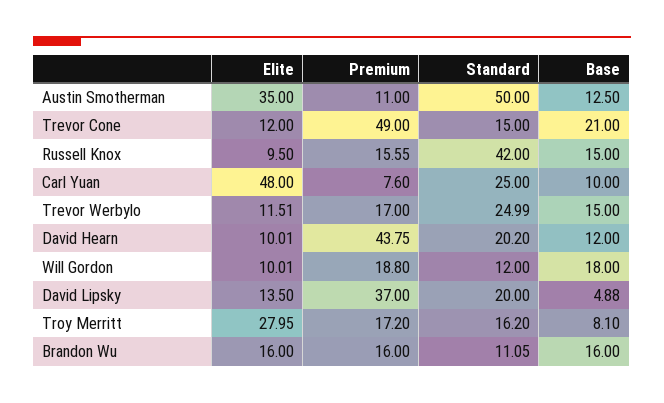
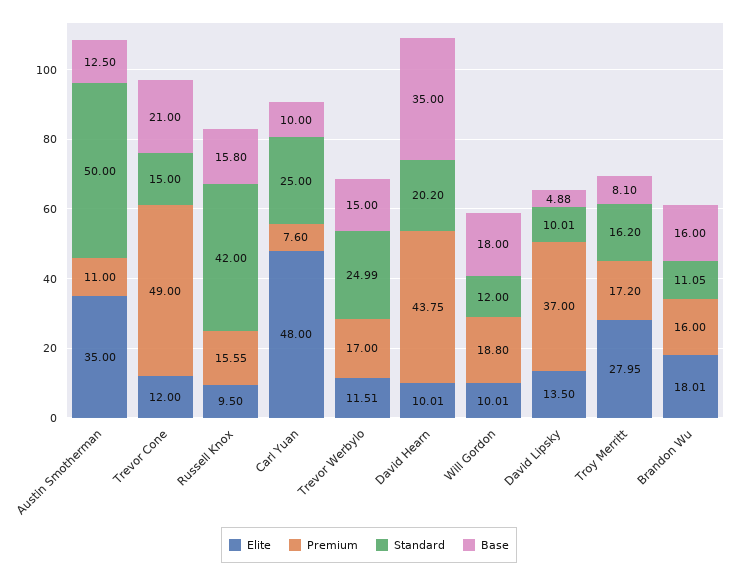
  {
    "Elite": {
      "Austin Smotherman": 35,
      "Trevor Cone": 12,
      "Russell Knox": 9.5,
      "Carl Yuan": 48,
      "Trevor Werbylo": 11.51,
      "David Hearn": 10.01,
      "Will Gordon": 10.01,
      "David Lipsky": 13.5,
      "Troy Merritt": 27.95,
-     "Brandon Wu": 16
+     "Brandon Wu": 18.01
    },
    "Premium": {
      "Austin Smotherman": 11,
      "Trevor Cone": 49,
      "Russell Knox": 15.55,
      "Carl Yuan": 7.6,
      "Trevor Werbylo": 17,
      "David Hearn": 43.75,
      "Will Gordon": 18.8,
      "David Lipsky": 37,
      "Troy Merritt": 17.2,
      "Brandon Wu": 16
    },
    "Standard": {
      "Austin Smotherman": 50,
      "Trevor Cone": 15,
      "Russell Knox": 42,
      "Carl Yuan": 25,
      "Trevor Werbylo": 24.99,
      "David Hearn": 20.2,
      "Will Gordon": 12,
-     "David Lipsky": 20,
+     "David Lipsky": 10.01,
      "Troy Merritt": 16.2,
      "Brandon Wu": 11.05
    },
    "Base": {
      "Austin Smotherman": 12.5,
      "Trevor Cone": 21,
-     "Russell Knox": 15,
+     "Russell Knox": 15.8,
      "Carl Yuan": 10,
      "Trevor Werbylo": 15,
-     "David Hearn": 12,
+     "David Hearn": 35,
      "Will Gordon": 18,
      "David Lipsky": 4.88,
      "Troy Merritt": 8.1,
      "Brandon Wu": 16
    }
  }

